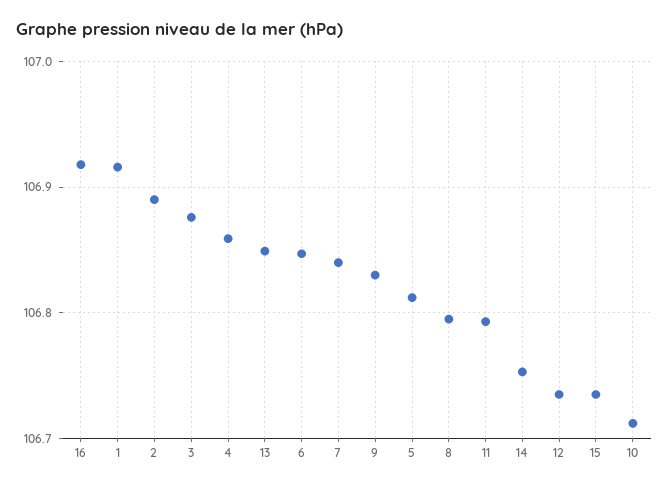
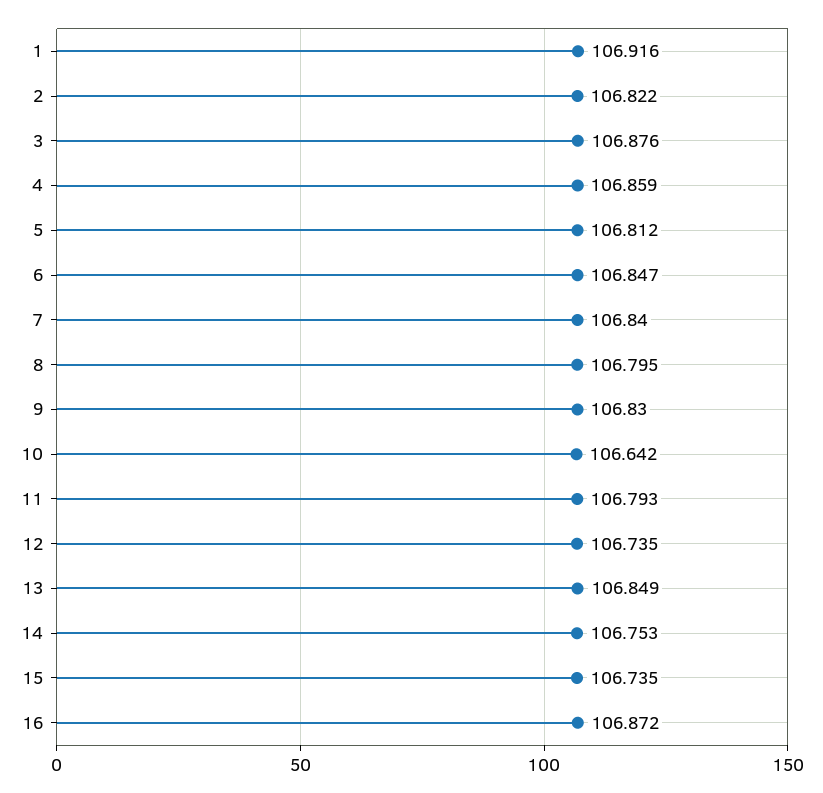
  {
-   "16": 106.92,
+   "16": 106.872,
    "1": 106.916,
-   "2": 106.89,
+   "2": 106.822,
    "3": 106.876,
    "4": 106.859,
    "13": 106.849,
    "6": 106.847,
    "7": 106.84,
    "9": 106.83,
    "5": 106.812,
    "8": 106.795,
    "11": 106.793,
    "14": 106.753,
    "12": 106.735,
    "15": 106.735,
-   "10": 106.71
+   "10": 106.642
  }

